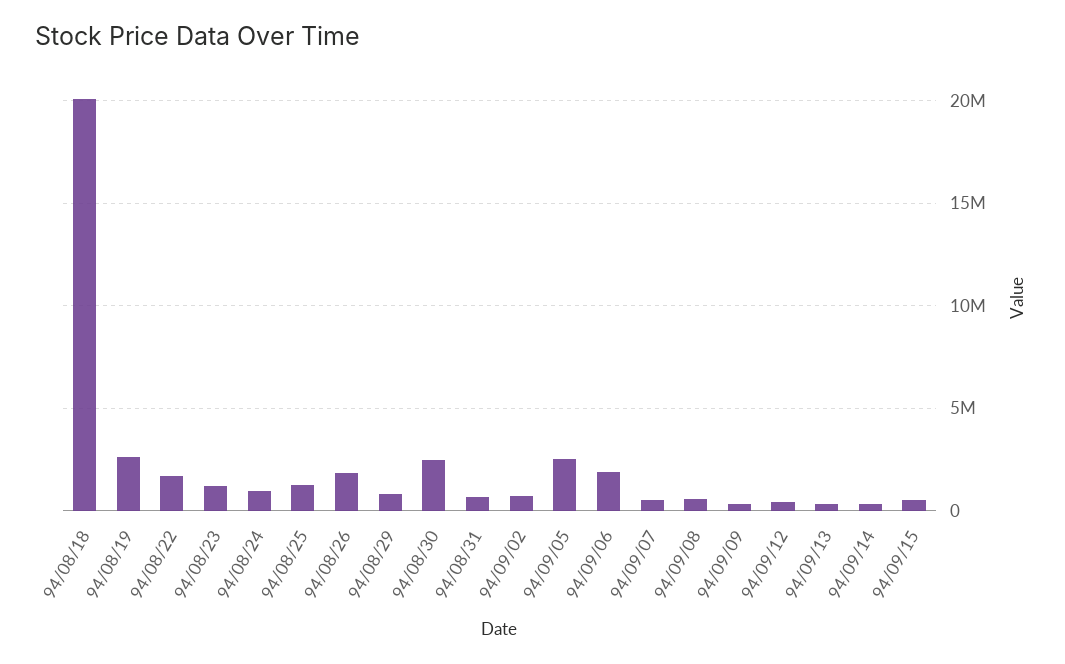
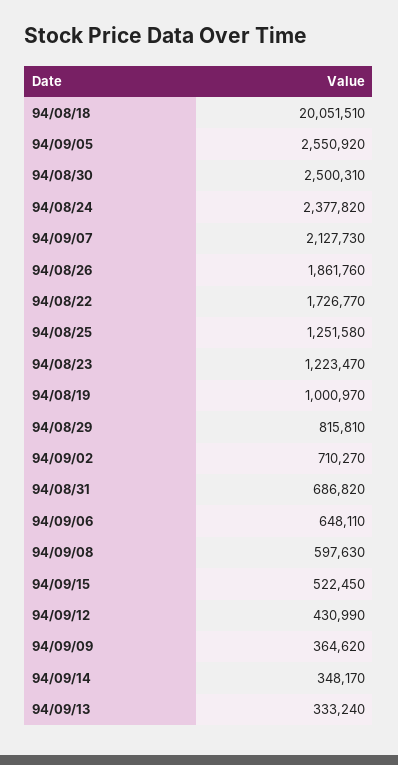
  {
    "94/08/18": 20051510,
-   "94/08/19": 2500000,
+   "94/08/19": 1000970,
    "94/08/22": 1726770,
    "94/08/23": 1223470,
-   "94/08/24": 1000000,
+   "94/08/24": 2377820,
    "94/08/25": 1251580,
    "94/08/26": 1861760,
    "94/08/29": 815810,
    "94/08/30": 2500310,
    "94/08/31": 686820,
    "94/09/02": 710270,
    "94/09/05": 2550920,
-   "94/09/06": 2000000,
+   "94/09/06": 648110,
-   "94/09/07": 500000,
+   "94/09/07": 2127730,
    "94/09/08": 597630,
    "94/09/09": 364620,
    "94/09/12": 430990,
    "94/09/13": 333240,
    "94/09/14": 348170,
    "94/09/15": 522450
  }

